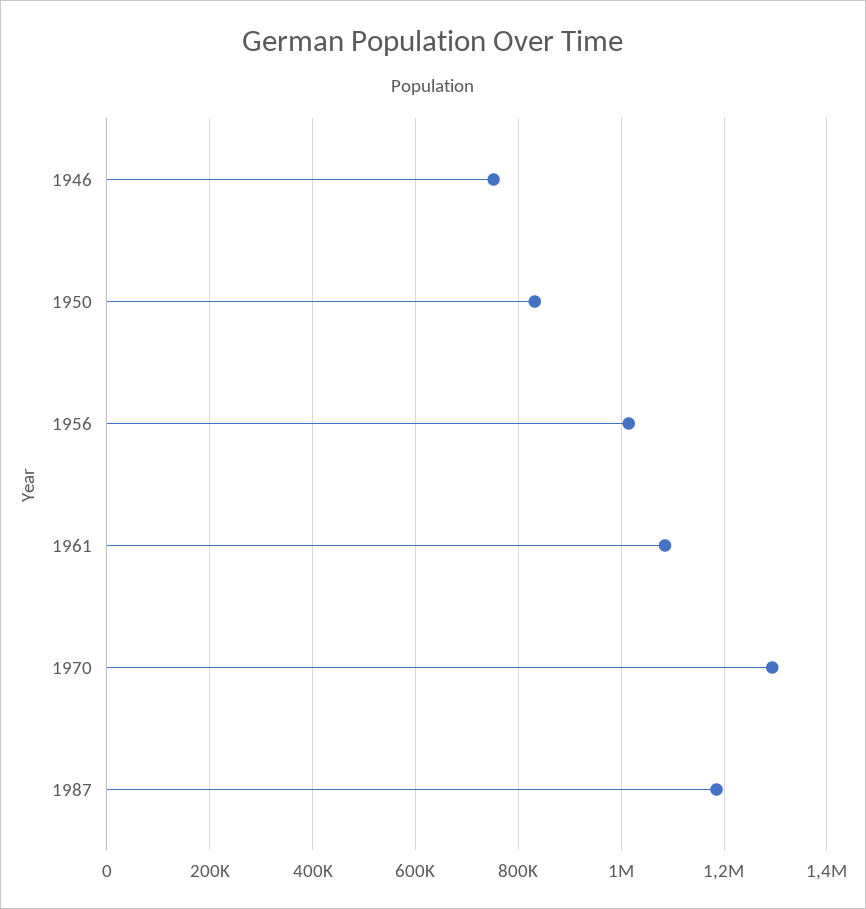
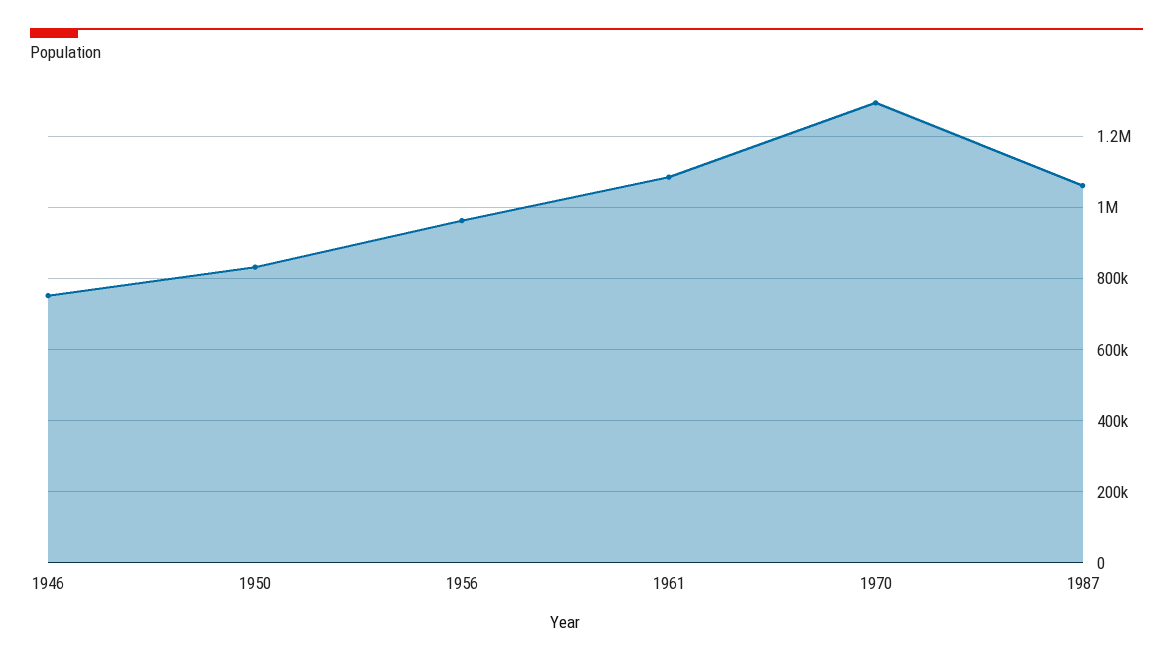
  {
    "1946": 760000,
    "1950": 840000,
-   "1956": 1020000,
+   "1956": 960000,
    "1961": 1080000,
    "1970": 1300000,
-   "1987": 1180000
+   "1987": 1060000
  }

